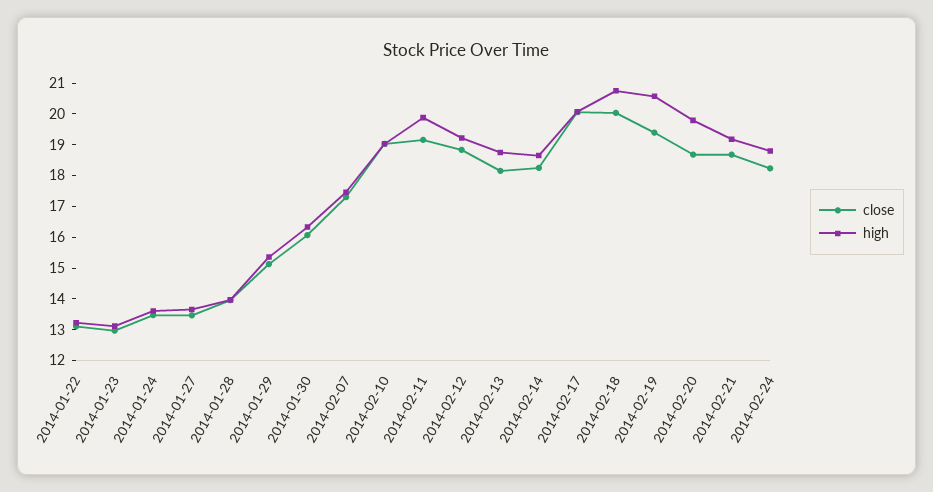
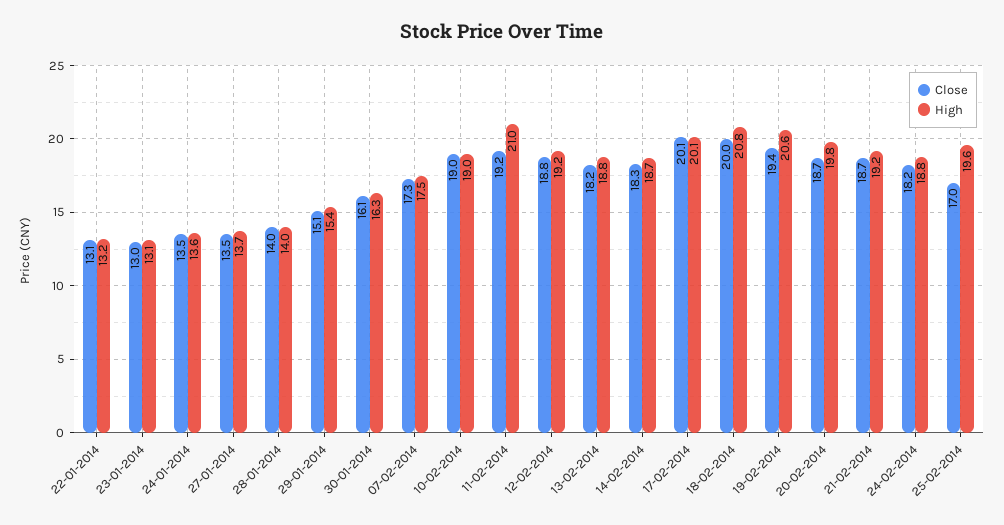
  {
    "close": {
      "2014-01-22": 13.1,
      "2014-01-23": 13,
      "2014-01-24": 13.5,
      "2014-01-27": 13.5,
      "2014-01-28": 14,
      "2014-01-29": 15.1,
      "2014-01-30": 16.1,
      "2014-02-07": 17.3,
      "2014-02-10": 19,
      "2014-02-11": 19.2,
      "2014-02-12": 18.8,
      "2014-02-13": 18.2,
      "2014-02-14": 18.3,
      "2014-02-17": 20.1,
      "2014-02-18": 20,
      "2014-02-19": 19.4,
      "2014-02-20": 18.7,
      "2014-02-21": 18.7,
-     "2014-02-24": 18.2
+     "2014-02-24": 18.2,
+     "25-02-2014": 17
    },
    "high": {
      "2014-01-22": 13.2,
      "2014-01-23": 13.1,
      "2014-01-24": 13.6,
      "2014-01-27": 13.7,
      "2014-01-28": 14,
      "2014-01-29": 15.4,
      "2014-01-30": 16.3,
      "2014-02-07": 17.5,
      "2014-02-10": 19,
-     "2014-02-11": 20,
+     "2014-02-11": 21,
      "2014-02-12": 19.2,
      "2014-02-13": 18.8,
      "2014-02-14": 18.7,
      "2014-02-17": 20.1,
      "2014-02-18": 20.8,
      "2014-02-19": 20.6,
      "2014-02-20": 19.8,
      "2014-02-21": 19.2,
-     "2014-02-24": 18.8
+     "2014-02-24": 18.8,
+     "25-02-2014": 19.6
    }
  }

